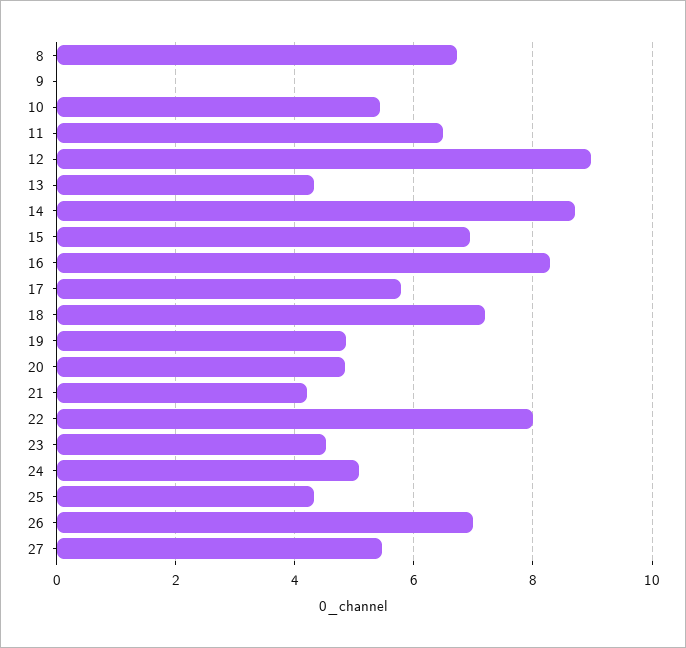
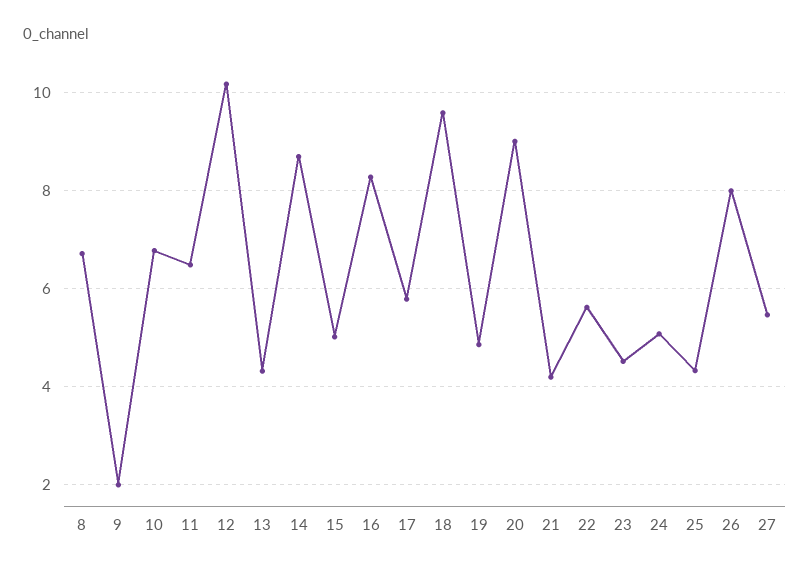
  {
    "8": 6.8,
-   "9": 0,
+   "9": 2,
-   "10": 5.4,
+   "10": 6.8,
    "11": 6.4,
-   "12": 9,
+   "12": 10.2,
    "13": 4.4,
    "14": 8.8,
-   "15": 7,
+   "15": 5,
    "16": 8.2,
    "17": 5.8,
-   "18": 7.2,
+   "18": 9.6,
    "19": 4.8,
-   "20": 4.8,
+   "20": 9,
    "21": 4.2,
-   "22": 8,
+   "22": 5.6,
    "23": 4.6,
    "24": 5,
    "25": 4.4,
-   "26": 7,
+   "26": 8,
    "27": 5.4
  }

